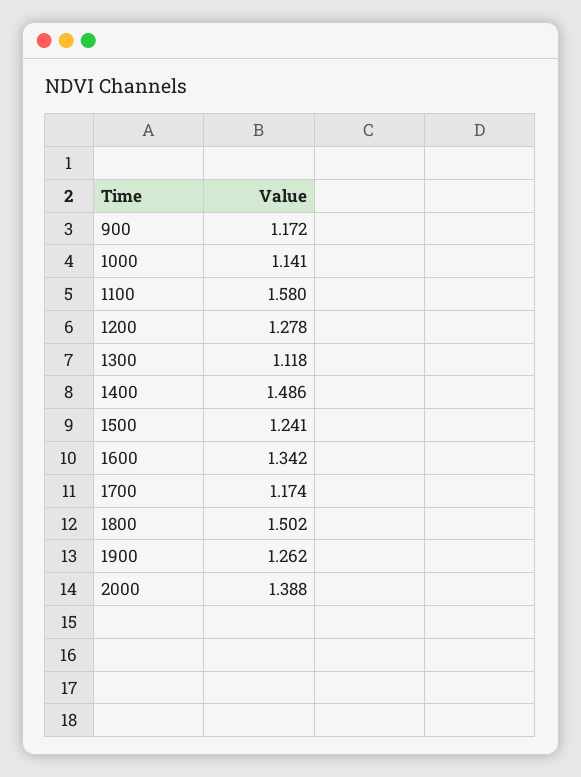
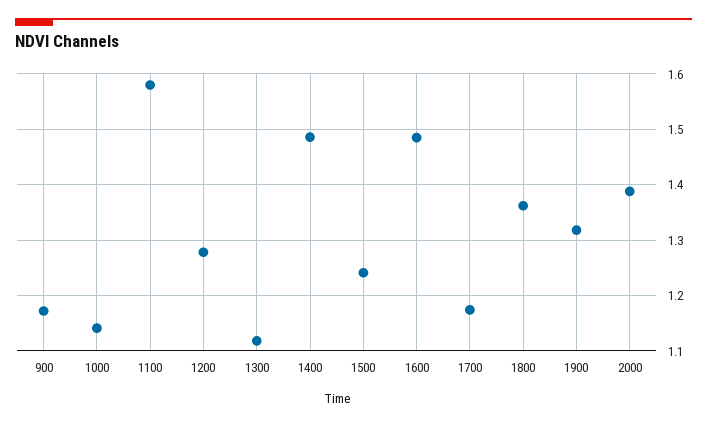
  {
    "900": 1.172,
    "1000": 1.141,
    "1100": 1.58,
    "1200": 1.278,
    "1300": 1.118,
    "1400": 1.486,
    "1500": 1.241,
-   "1600": 1.342,
+   "1600": 1.48,
    "1700": 1.174,
-   "1800": 1.502,
+   "1800": 1.36,
-   "1900": 1.262,
+   "1900": 1.32,
    "2000": 1.388
  }

